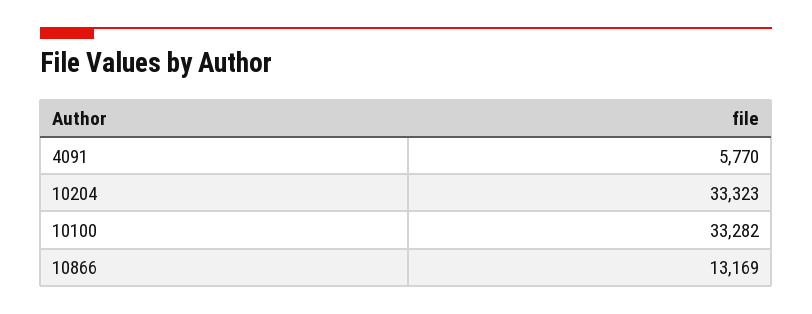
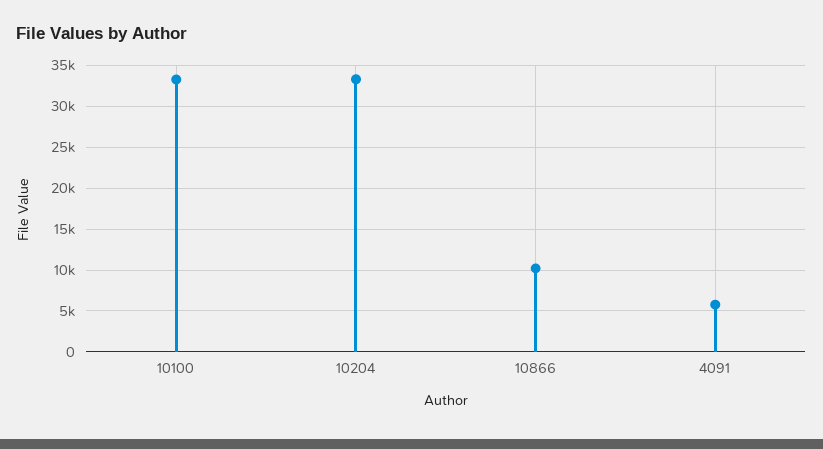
  {
    "4091": 5770,
    "10204": 33323,
    "10100": 33282,
-   "10866": 13169
+   "10866": 10000
  }

